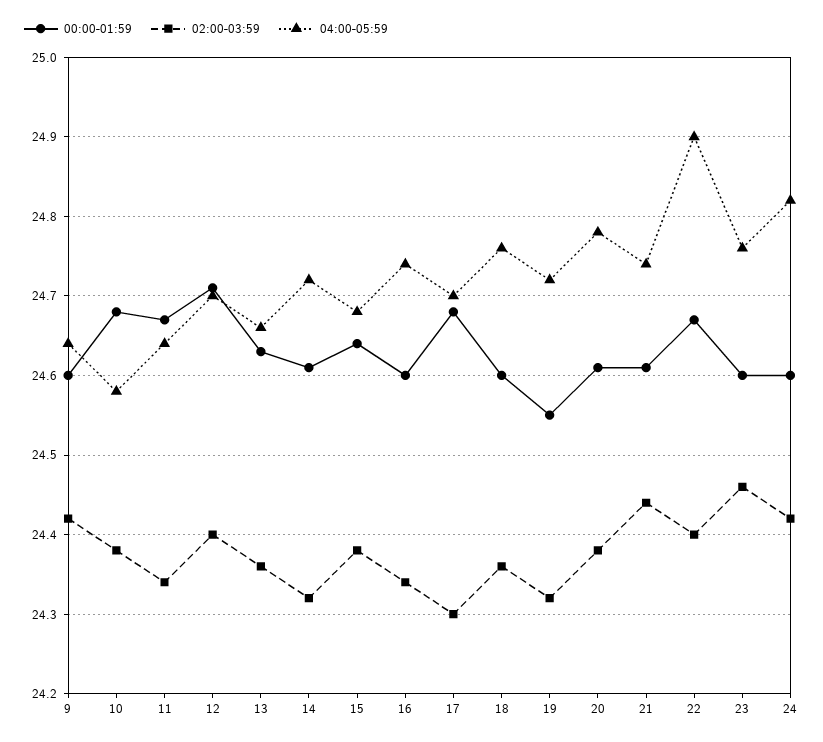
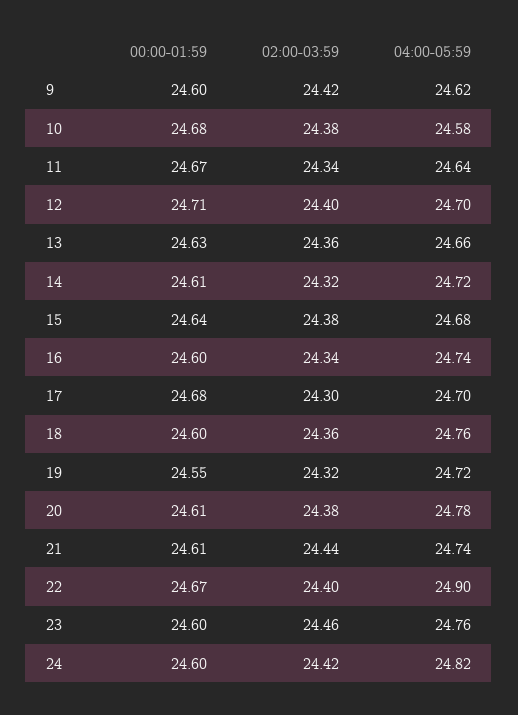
  {
    "00:00-01:59": {
      "9": 24.6,
      "10": 24.68,
      "11": 24.67,
      "12": 24.71,
      "13": 24.63,
      "14": 24.61,
      "15": 24.64,
      "16": 24.6,
      "17": 24.68,
      "18": 24.6,
      "19": 24.55,
      "20": 24.61,
      "21": 24.61,
      "22": 24.67,
      "23": 24.6,
      "24": 24.6
    },
    "02:00-03:59": {
      "9": 24.42,
      "10": 24.38,
      "11": 24.34,
      "12": 24.4,
      "13": 24.36,
      "14": 24.32,
      "15": 24.38,
      "16": 24.34,
      "17": 24.3,
      "18": 24.36,
      "19": 24.32,
      "20": 24.38,
      "21": 24.44,
      "22": 24.4,
      "23": 24.46,
      "24": 24.42
    },
    "04:00-05:59": {
-     "9": 24.64,
+     "9": 24.62,
      "10": 24.58,
      "11": 24.64,
      "12": 24.7,
      "13": 24.66,
      "14": 24.72,
      "15": 24.68,
      "16": 24.74,
      "17": 24.7,
      "18": 24.76,
      "19": 24.72,
      "20": 24.78,
      "21": 24.74,
      "22": 24.9,
      "23": 24.76,
      "24": 24.82
    }
  }

